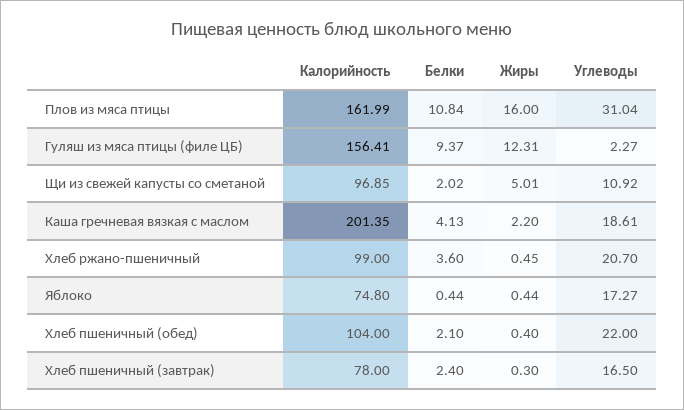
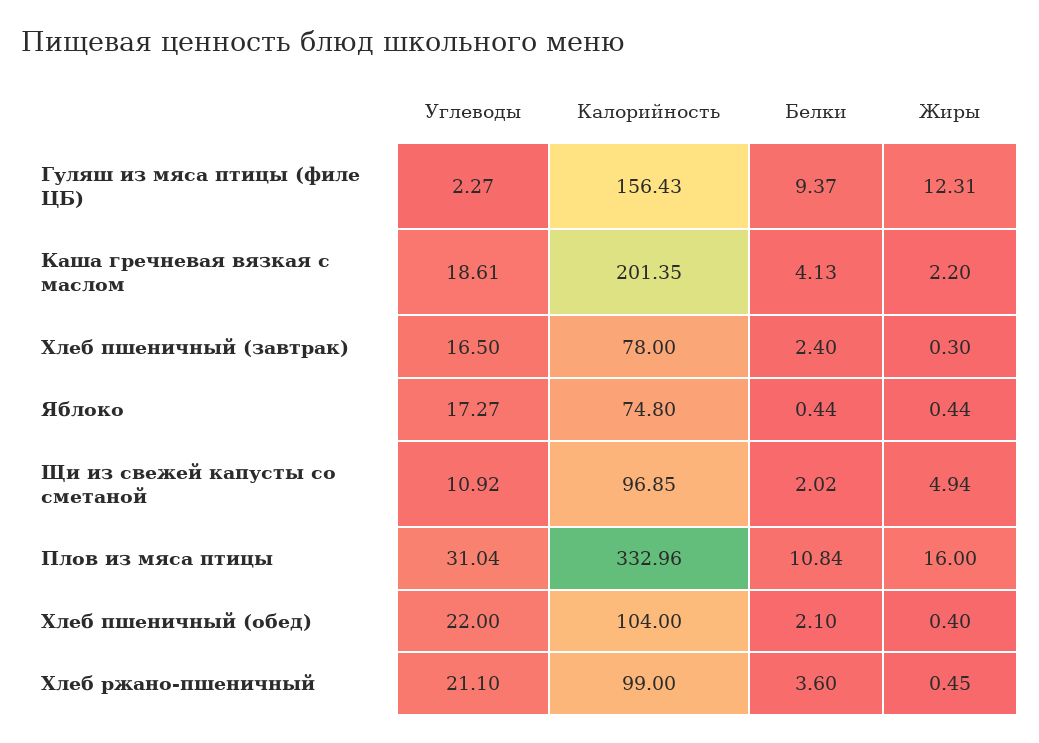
  {
    "Калорийность": {
-     "Плов из мяса птицы": 161.99,
+     "Плов из мяса птицы": 332.96,
-     "Гуляш из мяса птицы (филе ЦБ)": 156.41,
+     "Гуляш из мяса птицы (филе ЦБ)": 156.43,
      "Щи из свежей капусты со сметаной": 96.85,
      "Каша гречневая вязкая с маслом": 201.35,
      "Хлеб ржано-пшеничный": 99,
      "Яблоко": 74.8,
      "Хлеб пшеничный (обед)": 104,
      "Хлеб пшеничный (завтрак)": 78
    },
    "Белки": {
      "Плов из мяса птицы": 10.84,
      "Гуляш из мяса птицы (филе ЦБ)": 9.37,
      "Щи из свежей капусты со сметаной": 2.02,
      "Каша гречневая вязкая с маслом": 4.13,
      "Хлеб ржано-пшеничный": 3.6,
      "Яблоко": 0.44,
      "Хлеб пшеничный (обед)": 2.1,
      "Хлеб пшеничный (завтрак)": 2.4
    },
    "Жиры": {
      "Плов из мяса птицы": 16,
      "Гуляш из мяса птицы (филе ЦБ)": 12.31,
-     "Щи из свежей капусты со сметаной": 5.01,
+     "Щи из свежей капусты со сметаной": 4.94,
      "Каша гречневая вязкая с маслом": 2.2,
      "Хлеб ржано-пшеничный": 0.45,
      "Яблоко": 0.44,
      "Хлеб пшеничный (обед)": 0.4,
      "Хлеб пшеничный (завтрак)": 0.3
    },
    "Углеводы": {
      "Плов из мяса птицы": 31.04,
      "Гуляш из мяса птицы (филе ЦБ)": 2.27,
      "Щи из свежей капусты со сметаной": 10.92,
      "Каша гречневая вязкая с маслом": 18.61,
-     "Хлеб ржано-пшеничный": 20.7,
+     "Хлеб ржано-пшеничный": 21.1,
      "Яблоко": 17.27,
      "Хлеб пшеничный (обед)": 22,
      "Хлеб пшеничный (завтрак)": 16.5
    }
  }

